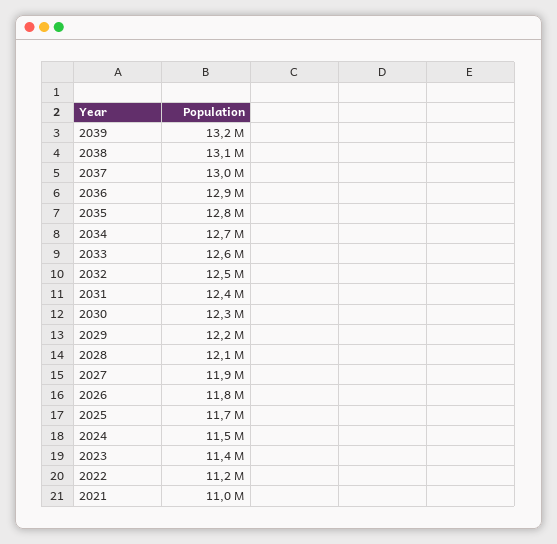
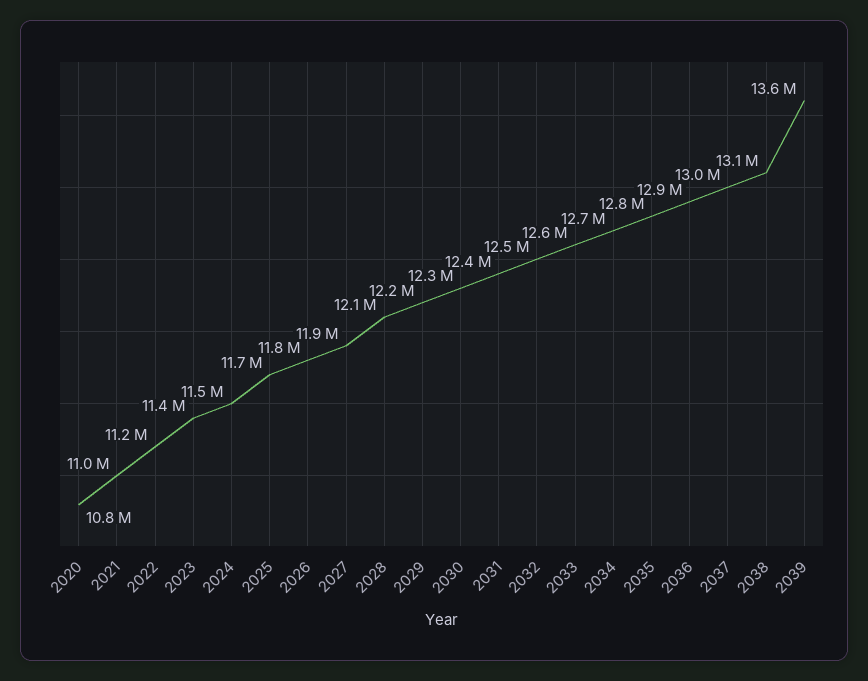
  {
-   "2039": 13200000,
+   "2039": 13600000,
    "2038": 13100000,
    "2037": 13000000,
    "2036": 12900000,
    "2035": 12800000,
    "2034": 12700000,
    "2033": 12600000,
    "2032": 12500000,
    "2031": 12400000,
    "2030": 12300000,
    "2029": 12200000,
    "2028": 12100000,
    "2027": 11900000,
    "2026": 11800000,
    "2025": 11700000,
    "2024": 11500000,
    "2023": 11400000,
    "2022": 11200000,
-   "2021": 11000000
+   "2021": 11000000,
+   "2020": 10800000
  }

